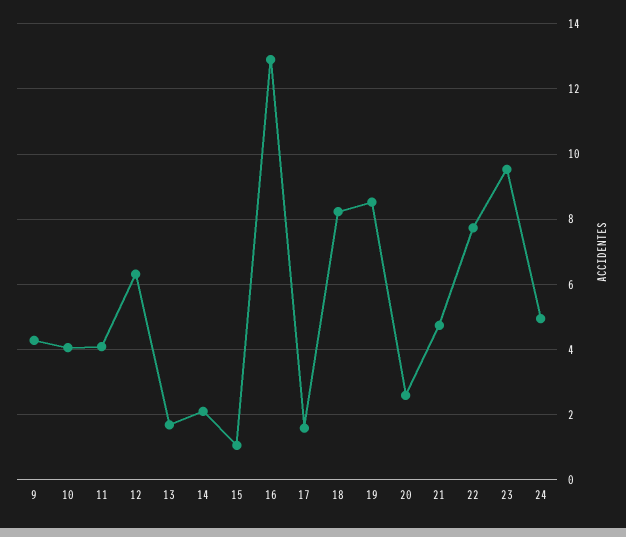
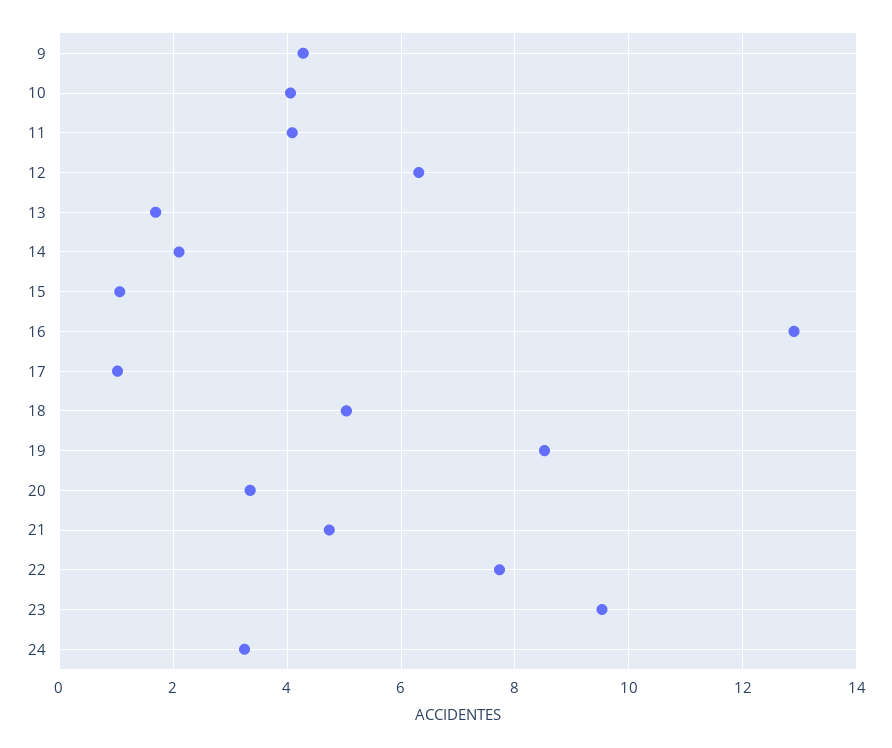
  {
    "9": 4.2,
    "10": 4,
    "11": 4,
    "12": 6.4,
    "13": 1.6,
    "14": 2.2,
    "15": 1,
    "16": 13,
-   "17": 1.6,
+   "17": 1,
-   "18": 8.2,
+   "18": 5,
    "19": 8.6,
-   "20": 2.6,
+   "20": 3.4,
    "21": 4.8,
    "22": 7.8,
    "23": 9.6,
-   "24": 5
+   "24": 3.2
  }

